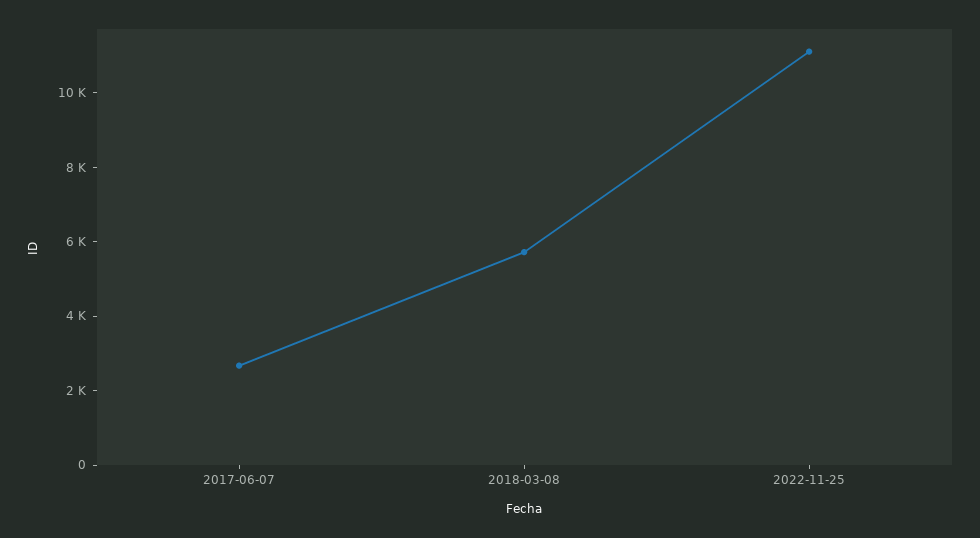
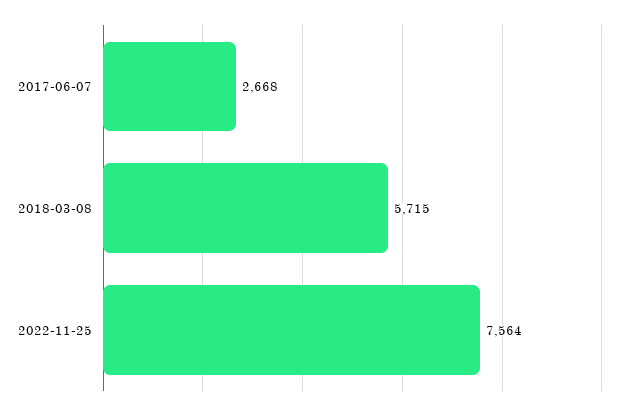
  {
    "2017-06-07": 2668,
    "2018-03-08": 5715,
-   "2022-11-25": 11000
+   "2022-11-25": 7564
  }

